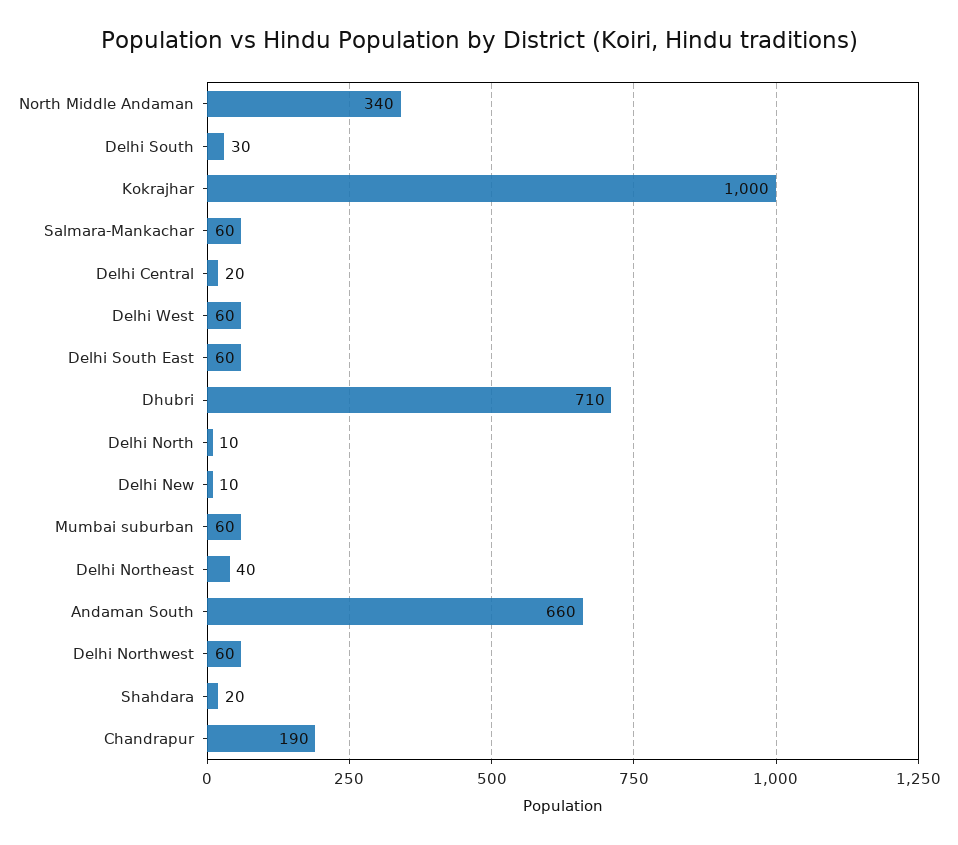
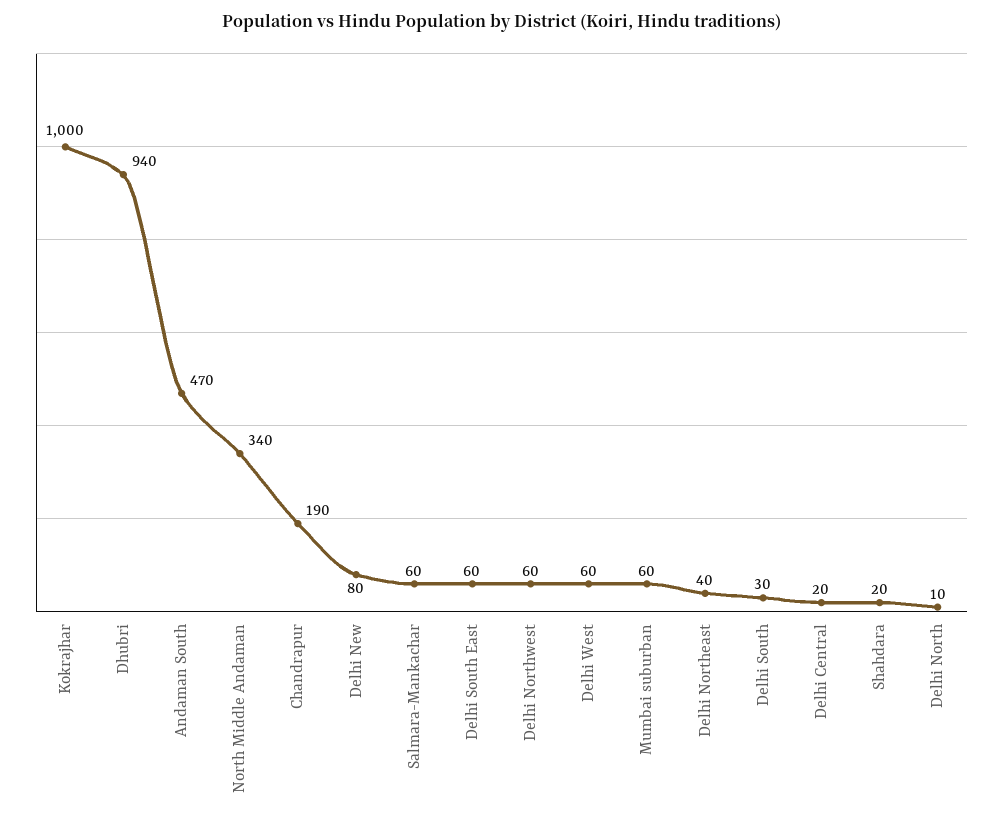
  {
    "North Middle Andaman": 340,
    "Delhi South": 30,
    "Kokrajhar": 1000,
    "Salmara-Mankachar": 60,
    "Delhi Central": 20,
    "Delhi West": 60,
    "Delhi South East": 60,
-   "Dhubri": 710,
+   "Dhubri": 940,
    "Delhi North": 10,
-   "Delhi New": 10,
+   "Delhi New": 80,
    "Mumbai suburban": 60,
    "Delhi Northeast": 40,
-   "Andaman South": 660,
+   "Andaman South": 470,
    "Delhi Northwest": 60,
    "Shahdara": 20,
    "Chandrapur": 190
  }

